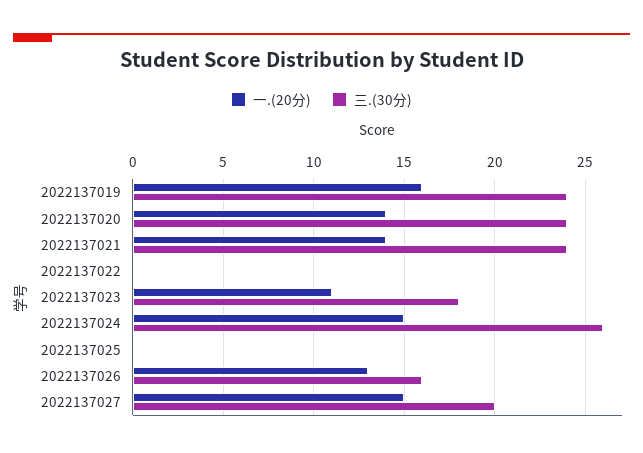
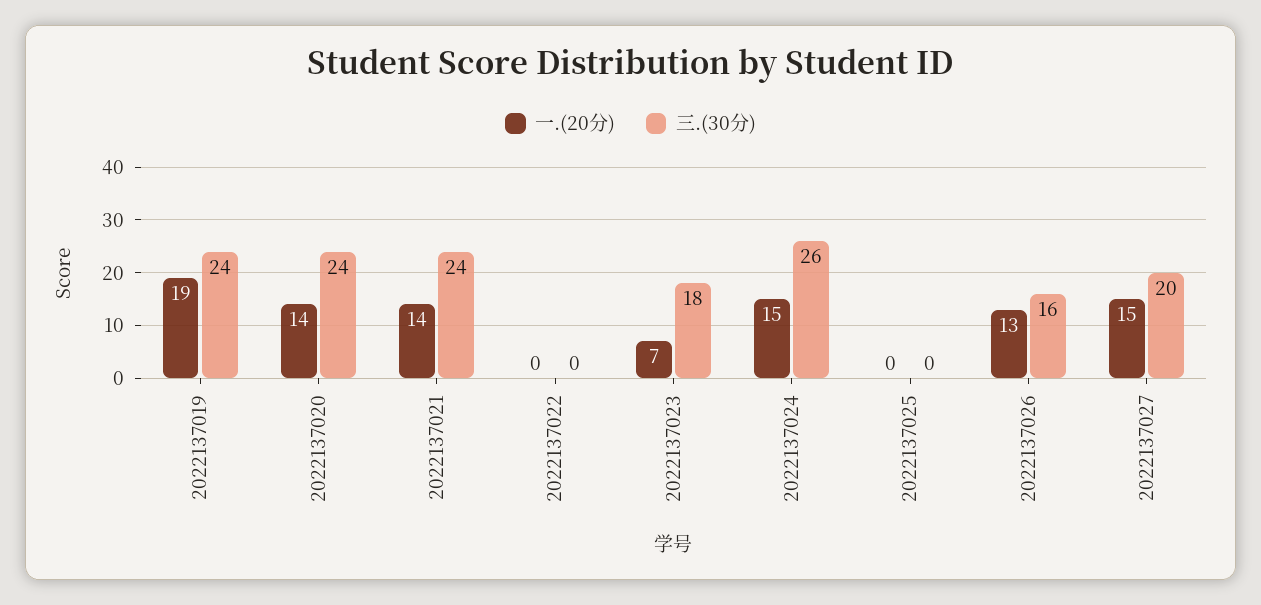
  {
    "一.(20分)": {
-     "2022137019": 16,
+     "2022137019": 19,
      "2022137020": 14,
      "2022137021": 14,
      "2022137022": 0,
-     "2022137023": 11,
+     "2022137023": 7,
      "2022137024": 15,
      "2022137025": 0,
      "2022137026": 13,
      "2022137027": 15
    },
    "三.(30分)": {
      "2022137019": 24,
      "2022137020": 24,
      "2022137021": 24,
      "2022137022": 0,
      "2022137023": 18,
      "2022137024": 26,
      "2022137025": 0,
      "2022137026": 16,
      "2022137027": 20
    }
  }

